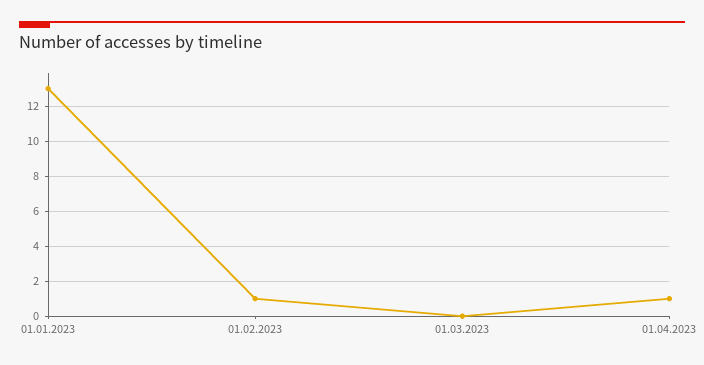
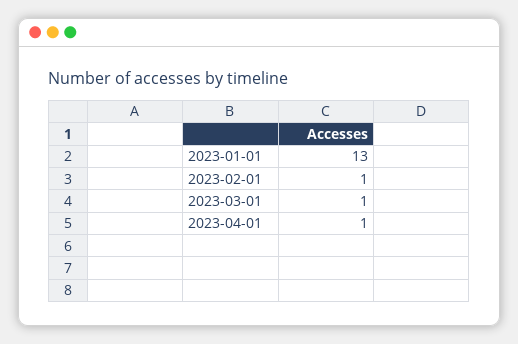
  {
    "01.01.2023": 13,
    "01.02.2023": 1,
-   "01.03.2023": 0,
+   "01.03.2023": 1,
    "01.04.2023": 1
  }

